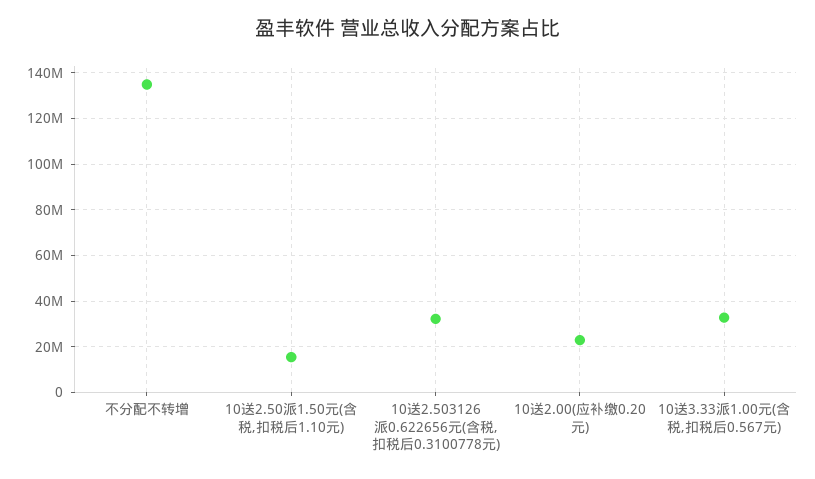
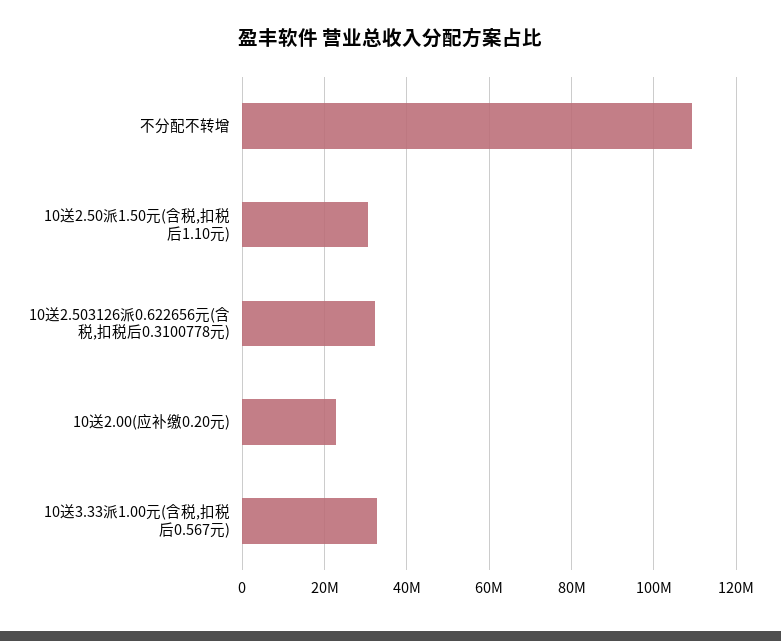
  {
-   "不分配不转增": 135000000,
+   "不分配不转增": 110000000,
-   "10送2.50派1.50元(含税,扣税后1.10元)": 15000000,
+   "10送2.50派1.50元(含税,扣税后1.10元)": 30000000,
    "10送2.503126派0.622656元(含税,扣税后0.3100778元)": 32000000,
    "10送2.00(应补缴0.20元)": 22000000,
    "10送3.33派1.00元(含税,扣税后0.567元)": 32000000
  }

